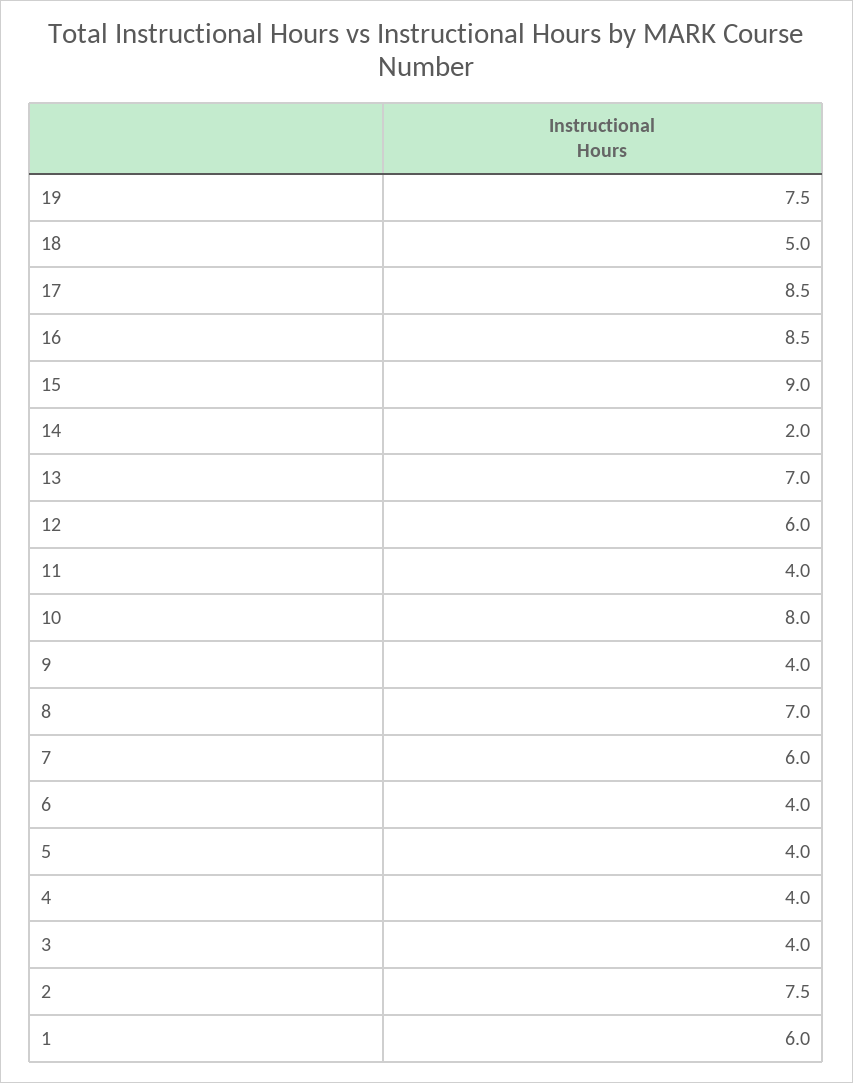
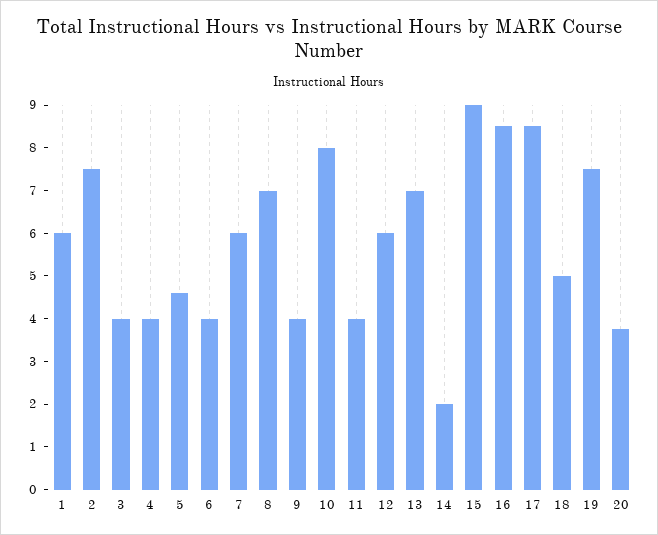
  {
    "19": 7.5,
    "18": 5,
    "17": 8.5,
    "16": 8.5,
    "15": 9,
    "14": 2,
    "13": 7,
    "12": 6,
    "11": 4,
    "10": 8,
    "9": 4,
    "8": 7,
    "7": 6,
    "6": 4,
-   "5": 4,
+   "5": 4.6,
    "4": 4,
    "3": 4,
    "2": 7.5,
-   "1": 6
+   "1": 6,
+   "20": 3.8
  }

